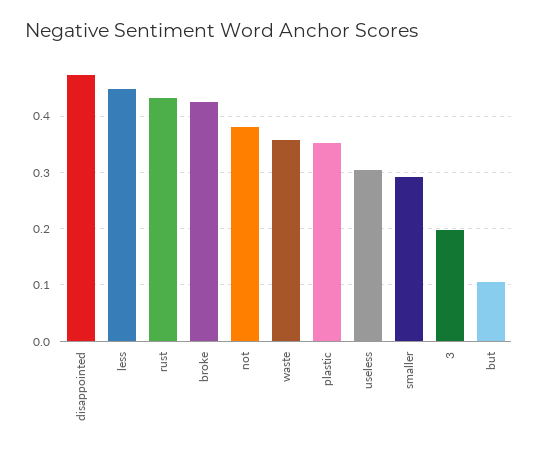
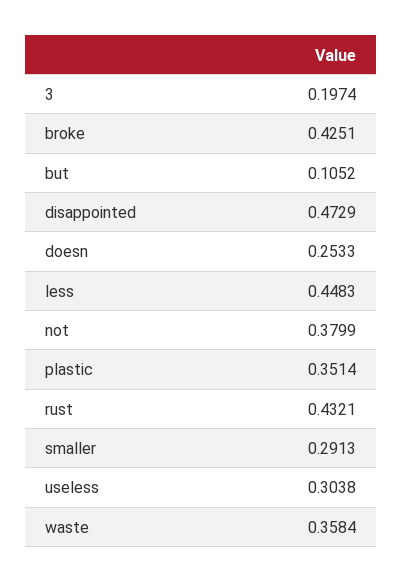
  {
    "disappointed": 0.4729,
    "less": 0.4483,
    "rust": 0.4321,
    "broke": 0.4251,
    "not": 0.3799,
    "waste": 0.3584,
    "plastic": 0.3514,
    "useless": 0.3038,
    "smaller": 0.2913,
    "3": 0.1974,
-   "but": 0.1052
+   "but": 0.1052,
+   "doesn": 0.2533
  }

